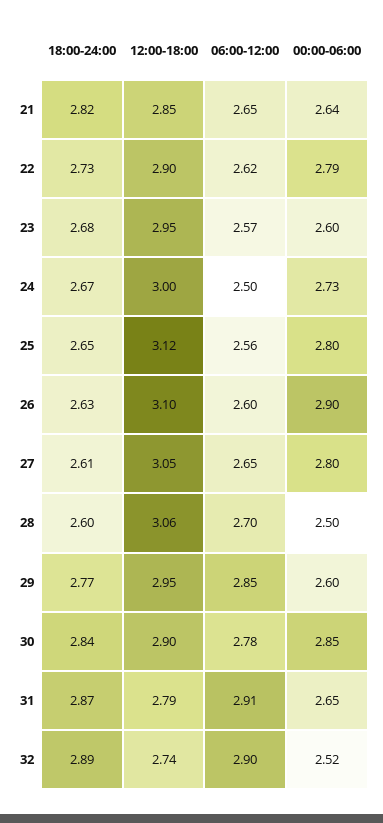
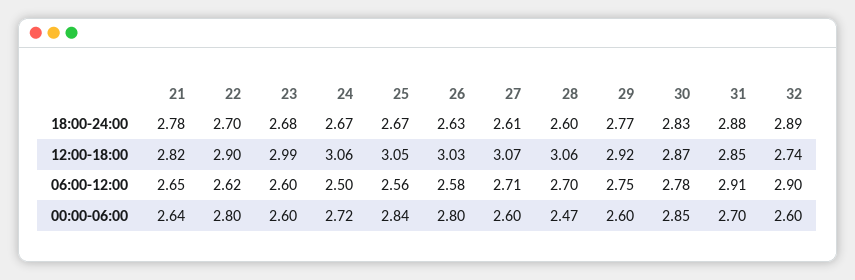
  {
    "18:00-24:00": {
-     "21": 2.82,
+     "21": 2.78,
-     "22": 2.73,
+     "22": 2.7,
      "23": 2.68,
      "24": 2.67,
-     "25": 2.65,
+     "25": 2.67,
      "26": 2.63,
      "27": 2.61,
      "28": 2.6,
      "29": 2.77,
-     "30": 2.84,
+     "30": 2.83,
-     "31": 2.87,
+     "31": 2.88,
      "32": 2.89
    },
    "12:00-18:00": {
-     "21": 2.85,
+     "21": 2.82,
      "22": 2.9,
-     "23": 2.95,
+     "23": 2.99,
-     "24": 3,
+     "24": 3.06,
-     "25": 3.12,
+     "25": 3.05,
-     "26": 3.1,
+     "26": 3.03,
-     "27": 3.05,
+     "27": 3.07,
      "28": 3.06,
-     "29": 2.95,
+     "29": 2.92,
-     "30": 2.9,
+     "30": 2.87,
-     "31": 2.79,
+     "31": 2.85,
      "32": 2.74
    },
    "06:00-12:00": {
      "21": 2.65,
      "22": 2.62,
-     "23": 2.57,
+     "23": 2.6,
      "24": 2.5,
      "25": 2.56,
-     "26": 2.6,
+     "26": 2.58,
-     "27": 2.65,
+     "27": 2.71,
      "28": 2.7,
-     "29": 2.85,
+     "29": 2.75,
      "30": 2.78,
      "31": 2.91,
      "32": 2.9
    },
    "00:00-06:00": {
      "21": 2.64,
-     "22": 2.79,
+     "22": 2.8,
      "23": 2.6,
-     "24": 2.73,
+     "24": 2.72,
-     "25": 2.8,
+     "25": 2.84,
-     "26": 2.9,
+     "26": 2.8,
-     "27": 2.8,
+     "27": 2.6,
-     "28": 2.5,
+     "28": 2.47,
      "29": 2.6,
      "30": 2.85,
-     "31": 2.65,
+     "31": 2.7,
-     "32": 2.52
+     "32": 2.6
    }
  }

